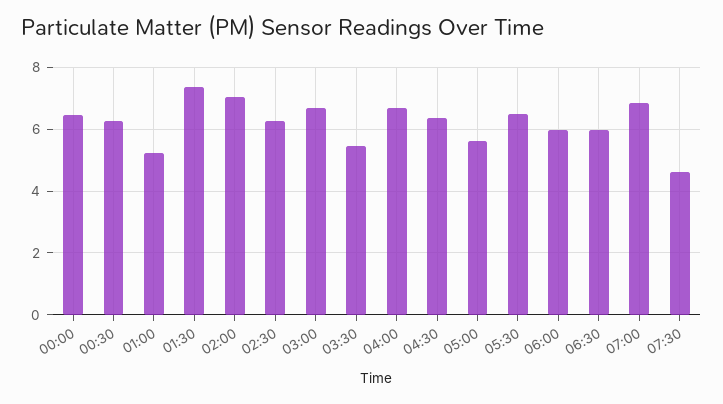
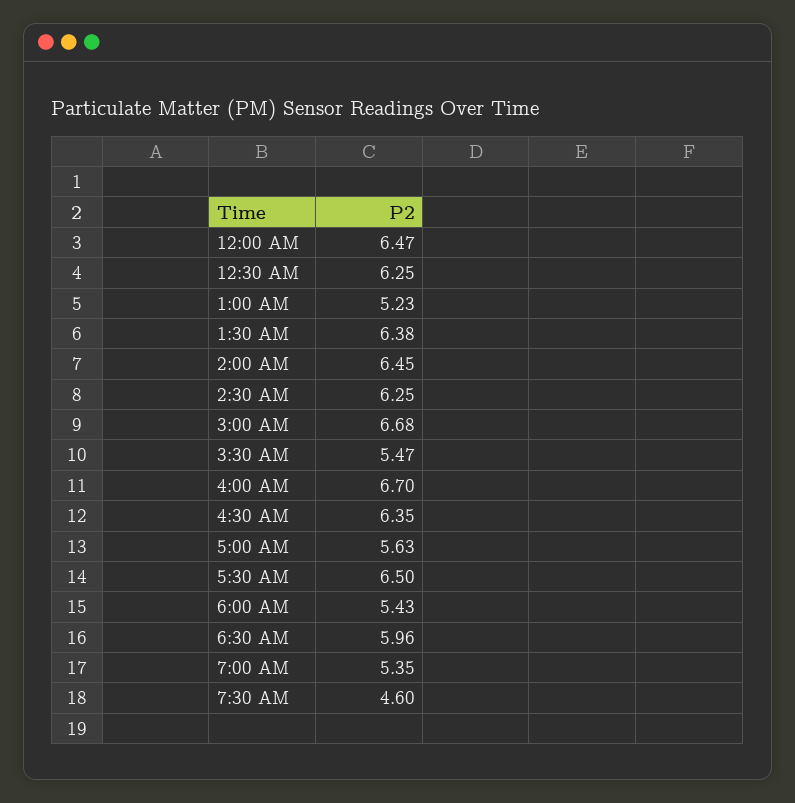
  {
    "00:00": 6.47,
    "00:30": 6.25,
    "01:00": 5.23,
-   "01:30": 7.4,
+   "01:30": 6.38,
-   "02:00": 7,
+   "02:00": 6.45,
    "02:30": 6.25,
    "03:00": 6.68,
    "03:30": 5.47,
    "04:00": 6.7,
    "04:30": 6.35,
    "05:00": 5.63,
    "05:30": 6.5,
-   "06:00": 6,
+   "06:00": 5.43,
    "06:30": 5.96,
-   "07:00": 6.8,
+   "07:00": 5.35,
    "07:30": 4.6
  }

